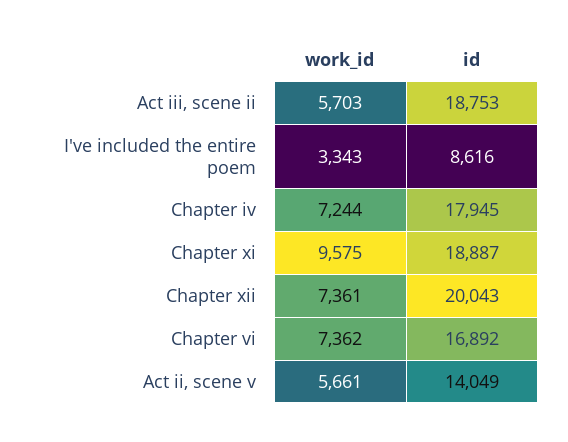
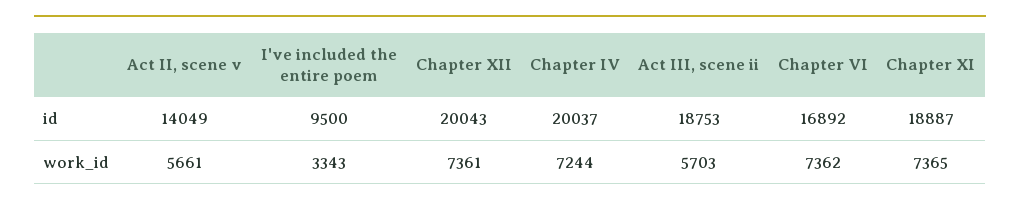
  {
    "work_id": {
      "Act iii, scene ii": 5703,
      "I've included the entire poem": 3343,
      "Chapter iv": 7244,
-     "Chapter xi": 9575,
+     "Chapter xi": 7365,
      "Chapter xii": 7361,
      "Chapter vi": 7362,
      "Act ii, scene v": 5661
    },
    "id": {
      "Act iii, scene ii": 18753,
-     "I've included the entire poem": 8616,
+     "I've included the entire poem": 9500,
-     "Chapter iv": 17945,
+     "Chapter iv": 20037,
      "Chapter xi": 18887,
      "Chapter xii": 20043,
      "Chapter vi": 16892,
      "Act ii, scene v": 14049
    }
  }

